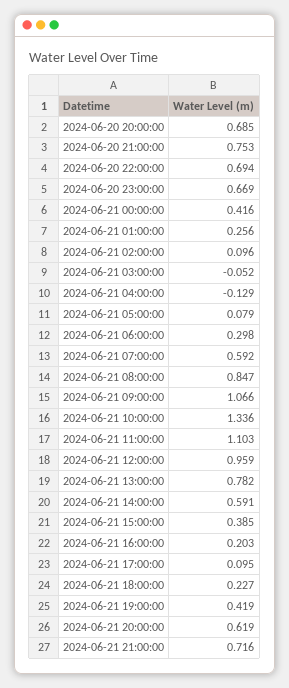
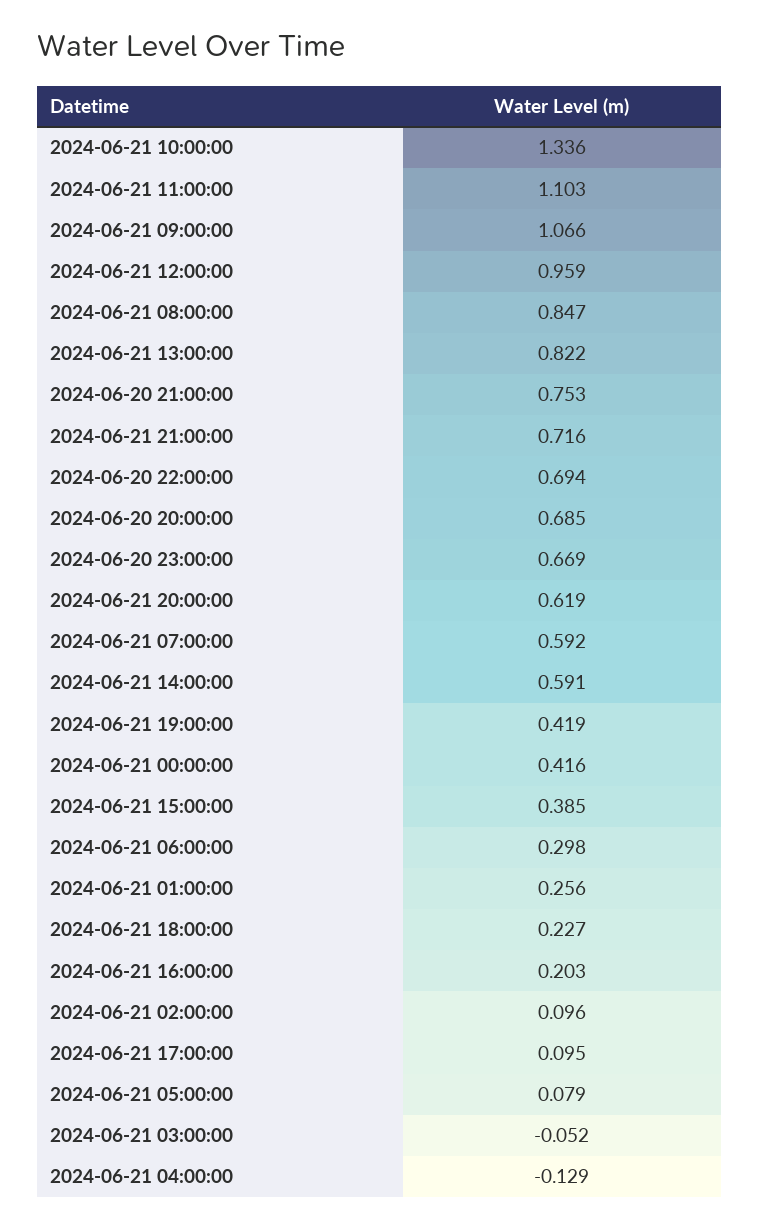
  {
    "2024-06-20 20:00:00": 0.685,
    "2024-06-20 21:00:00": 0.753,
    "2024-06-20 22:00:00": 0.694,
    "2024-06-20 23:00:00": 0.669,
    "2024-06-21 00:00:00": 0.416,
    "2024-06-21 01:00:00": 0.256,
    "2024-06-21 02:00:00": 0.096,
    "2024-06-21 03:00:00": -0.052,
    "2024-06-21 04:00:00": -0.129,
    "2024-06-21 05:00:00": 0.079,
    "2024-06-21 06:00:00": 0.298,
    "2024-06-21 07:00:00": 0.592,
    "2024-06-21 08:00:00": 0.847,
    "2024-06-21 09:00:00": 1.066,
    "2024-06-21 10:00:00": 1.336,
    "2024-06-21 11:00:00": 1.103,
    "2024-06-21 12:00:00": 0.959,
-   "2024-06-21 13:00:00": 0.782,
+   "2024-06-21 13:00:00": 0.822,
    "2024-06-21 14:00:00": 0.591,
    "2024-06-21 15:00:00": 0.385,
    "2024-06-21 16:00:00": 0.203,
    "2024-06-21 17:00:00": 0.095,
    "2024-06-21 18:00:00": 0.227,
    "2024-06-21 19:00:00": 0.419,
    "2024-06-21 20:00:00": 0.619,
    "2024-06-21 21:00:00": 0.716
  }

